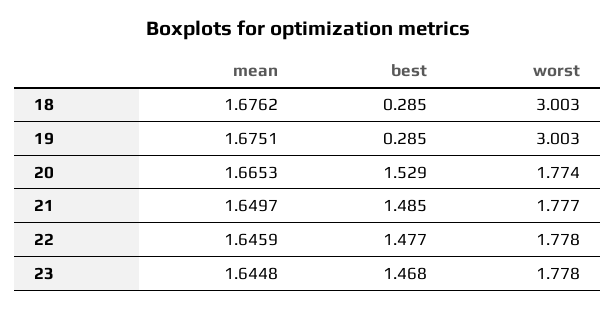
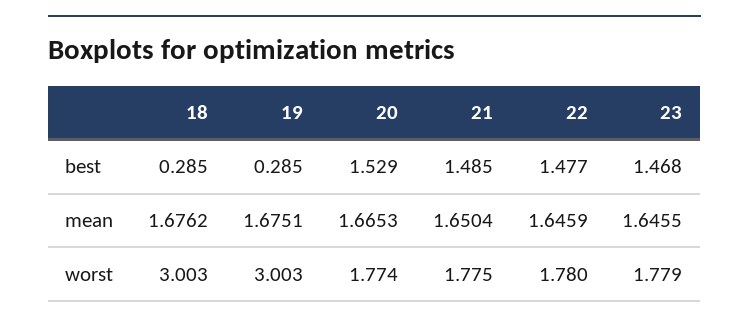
  {
    "mean": {
      "18": 1.6762,
      "19": 1.6751,
      "20": 1.6653,
-     "21": 1.6497,
+     "21": 1.6504,
      "22": 1.6459,
-     "23": 1.6448
+     "23": 1.6455
    },
    "best": {
      "18": 0.285,
      "19": 0.285,
      "20": 1.529,
      "21": 1.485,
      "22": 1.477,
      "23": 1.468
    },
    "worst": {
      "18": 3.003,
      "19": 3.003,
      "20": 1.774,
-     "21": 1.777,
+     "21": 1.775,
-     "22": 1.778,
+     "22": 1.78,
-     "23": 1.778
+     "23": 1.779
    }
  }

